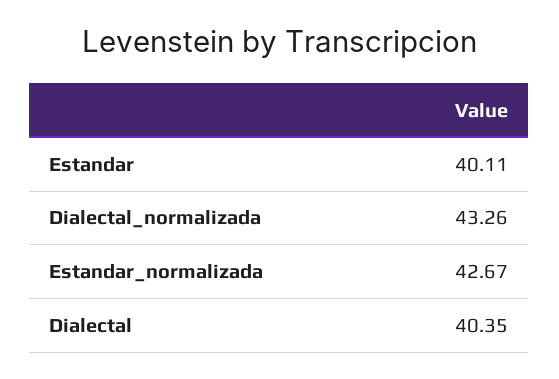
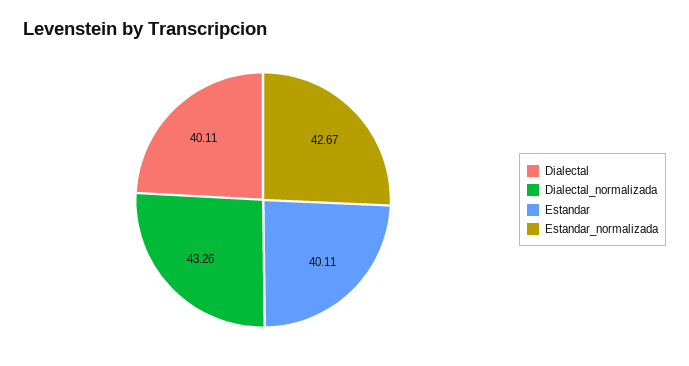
  {
    "Estandar": 40.11,
    "Dialectal_normalizada": 43.26,
    "Estandar_normalizada": 42.67,
-   "Dialectal": 40.35
+   "Dialectal": 40.11
  }

